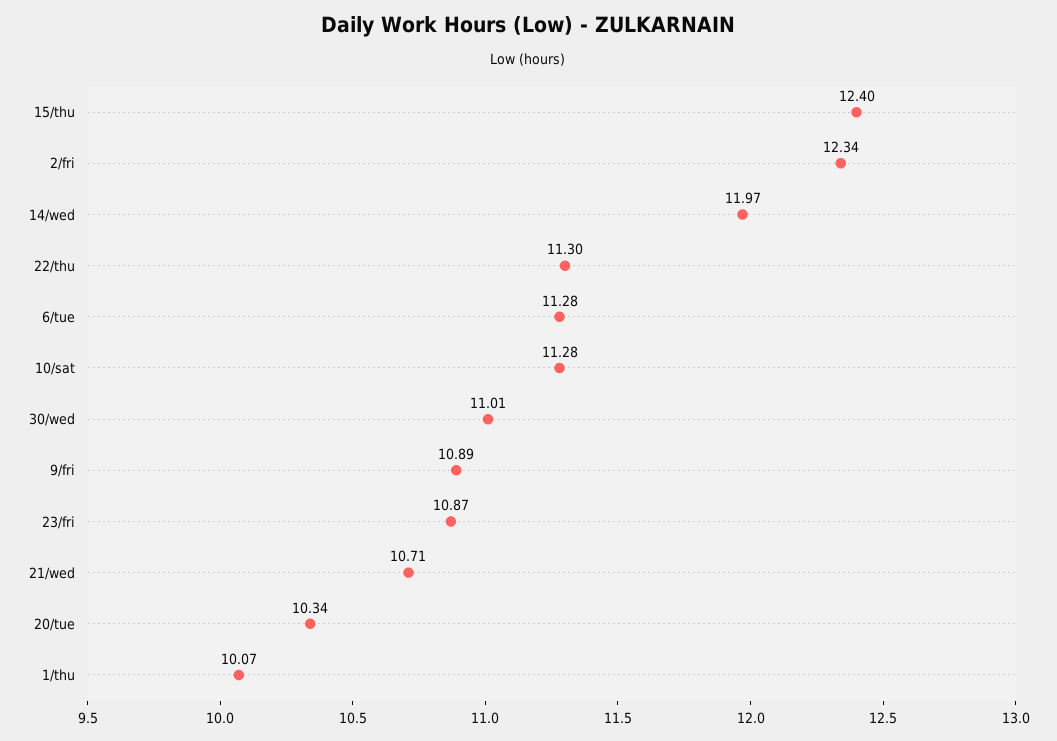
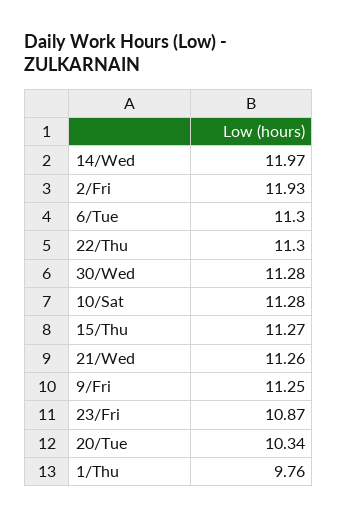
  {
-   "15/thu": 12.4,
+   "15/thu": 11.27,
-   "2/fri": 12.34,
+   "2/fri": 11.93,
    "14/wed": 11.97,
    "22/thu": 11.3,
-   "6/tue": 11.28,
+   "6/tue": 11.3,
    "10/sat": 11.28,
-   "30/wed": 11.01,
+   "30/wed": 11.28,
-   "9/fri": 10.89,
+   "9/fri": 11.25,
    "23/fri": 10.87,
-   "21/wed": 10.71,
+   "21/wed": 11.26,
    "20/tue": 10.34,
-   "1/thu": 10.07
+   "1/thu": 9.76
  }

